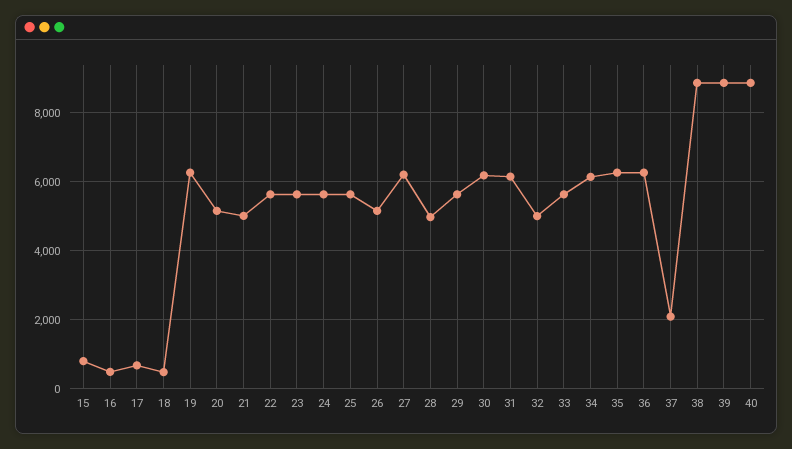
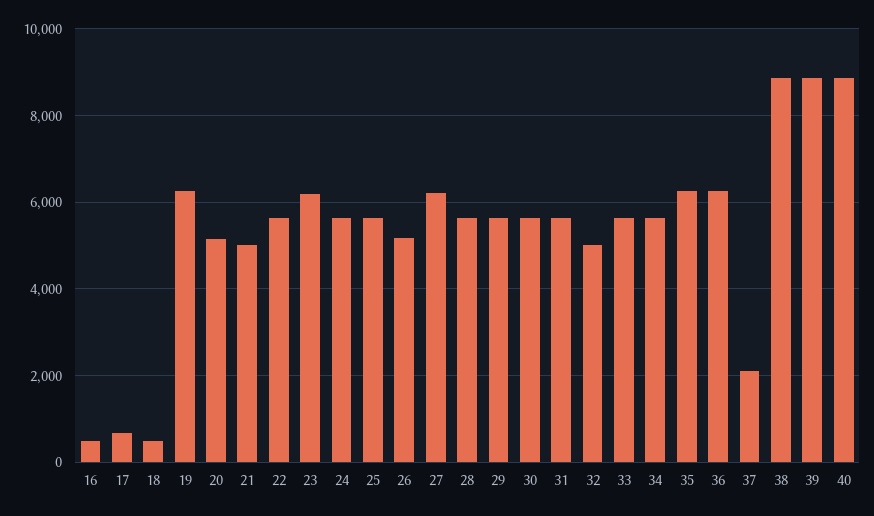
  {
-   "15": 800,
    "16": 400,
    "17": 600,
    "18": 400,
    "19": 6200,
    "20": 5200,
    "21": 5000,
    "22": 5600,
-   "23": 5600,
+   "23": 6200,
    "24": 5600,
    "25": 5600,
    "26": 5200,
    "27": 6200,
-   "28": 5000,
+   "28": 5600,
    "29": 5600,
-   "30": 6200,
+   "30": 5600,
-   "31": 6200,
+   "31": 5600,
    "32": 5000,
    "33": 5600,
-   "34": 6200,
+   "34": 5600,
    "35": 6200,
    "36": 6200,
    "37": 2000,
    "38": 8800,
    "39": 8800,
    "40": 8800
  }

